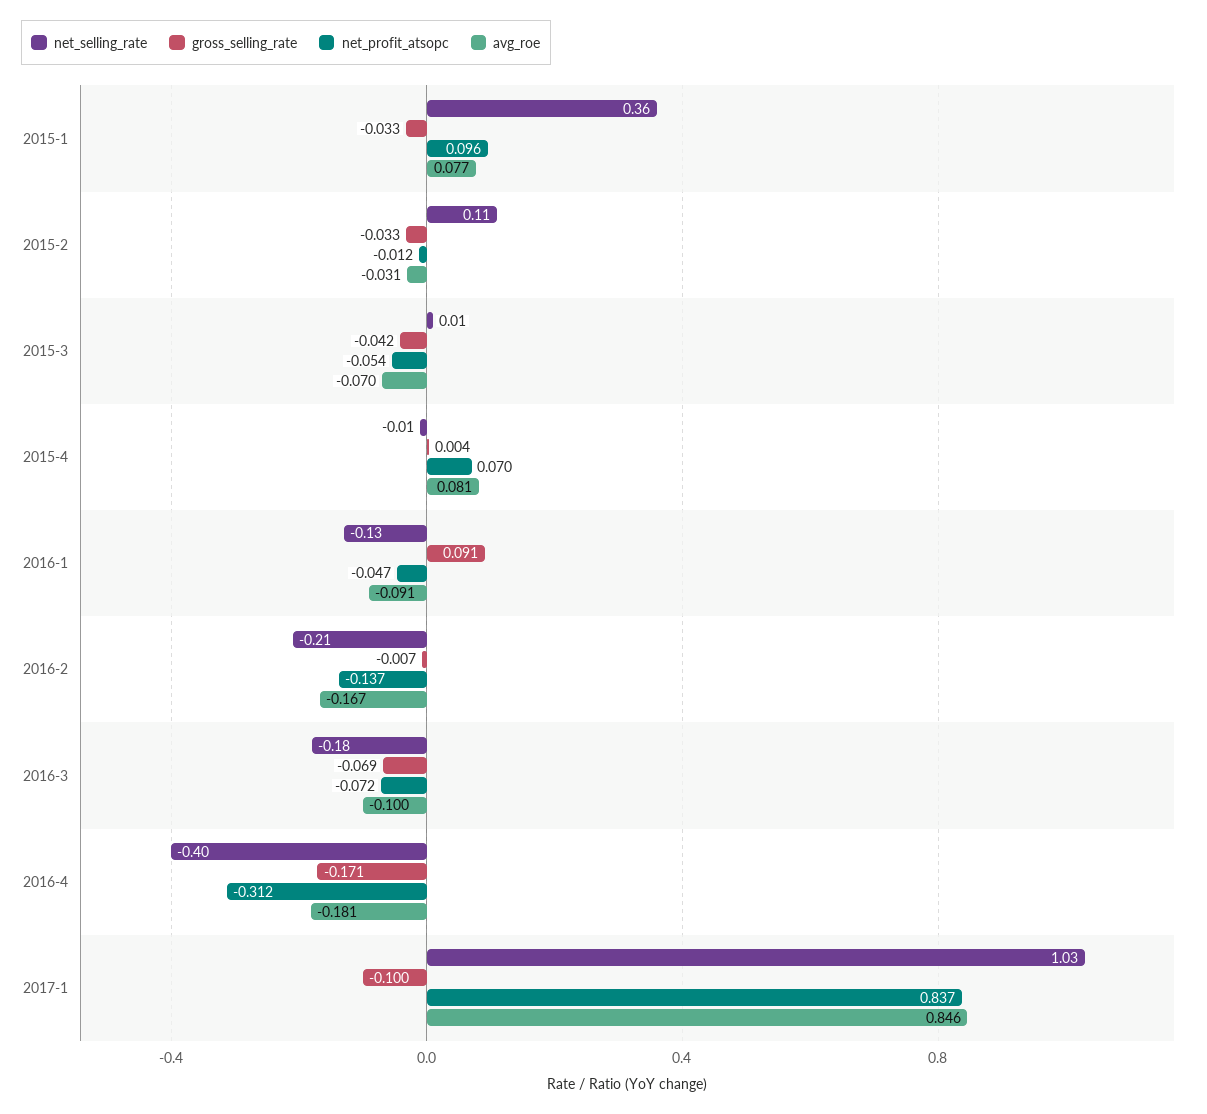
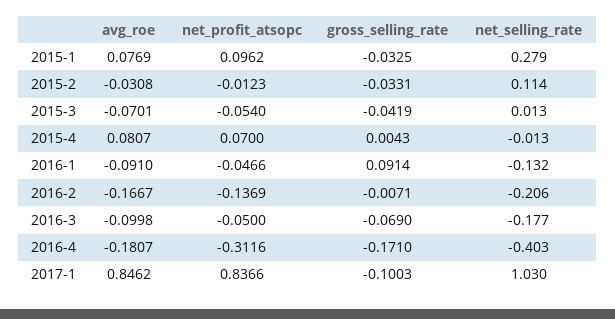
  {
    "net_selling_rate": {
-     "2015-1": 0.36,
+     "2015-1": 0.279,
      "2015-2": 0.114,
      "2015-3": 0.013,
      "2015-4": -0.013,
      "2016-1": -0.132,
      "2016-2": -0.206,
      "2016-3": -0.177,
      "2016-4": -0.403,
      "2017-1": 1.03
    },
    "gross_selling_rate": {
      "2015-1": -0.0325,
      "2015-2": -0.0331,
      "2015-3": -0.0419,
      "2015-4": 0.0043,
      "2016-1": 0.0914,
      "2016-2": -0.0071,
      "2016-3": -0.069,
      "2016-4": -0.171,
      "2017-1": -0.1003
    },
    "net_profit_atsopc": {
      "2015-1": 0.0962,
      "2015-2": -0.0123,
      "2015-3": -0.054,
      "2015-4": 0.07,
      "2016-1": -0.0466,
      "2016-2": -0.1369,
-     "2016-3": -0.072,
+     "2016-3": -0.05,
      "2016-4": -0.3116,
      "2017-1": 0.8366
    },
    "avg_roe": {
      "2015-1": 0.0769,
      "2015-2": -0.0308,
      "2015-3": -0.0701,
      "2015-4": 0.0807,
      "2016-1": -0.091,
      "2016-2": -0.1667,
      "2016-3": -0.0998,
      "2016-4": -0.1807,
      "2017-1": 0.8462
    }
  }

